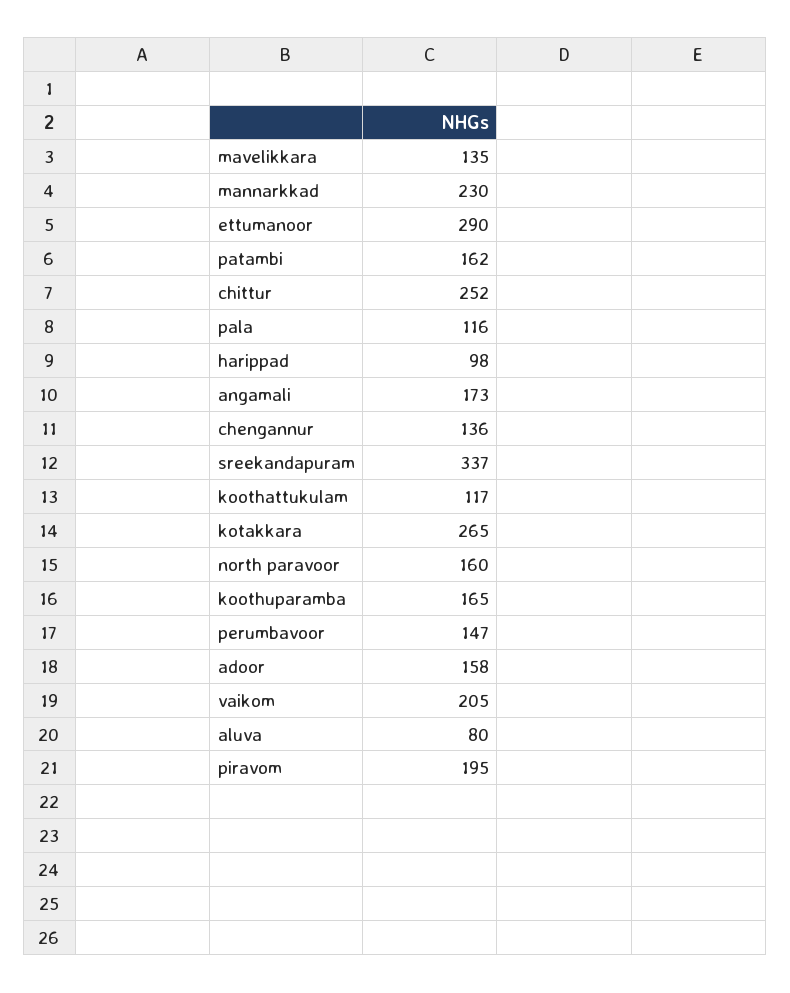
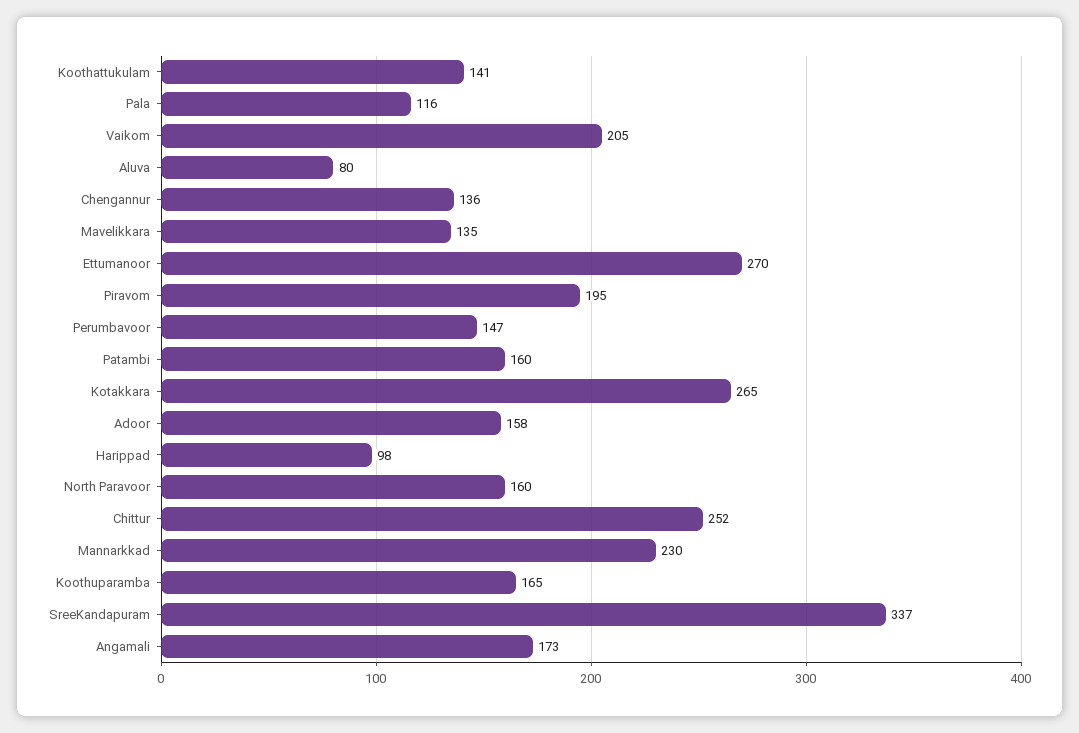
  {
    "mavelikkara": 135,
    "mannarkkad": 230,
-   "ettumanoor": 290,
+   "ettumanoor": 270,
-   "patambi": 162,
+   "patambi": 160,
    "chittur": 252,
    "pala": 116,
    "harippad": 98,
    "angamali": 173,
    "chengannur": 136,
    "sreekandapuram": 337,
-   "koothattukulam": 117,
+   "koothattukulam": 141,
    "kotakkara": 265,
    "north paravoor": 160,
    "koothuparamba": 165,
    "perumbavoor": 147,
    "adoor": 158,
    "vaikom": 205,
    "aluva": 80,
    "piravom": 195
  }

